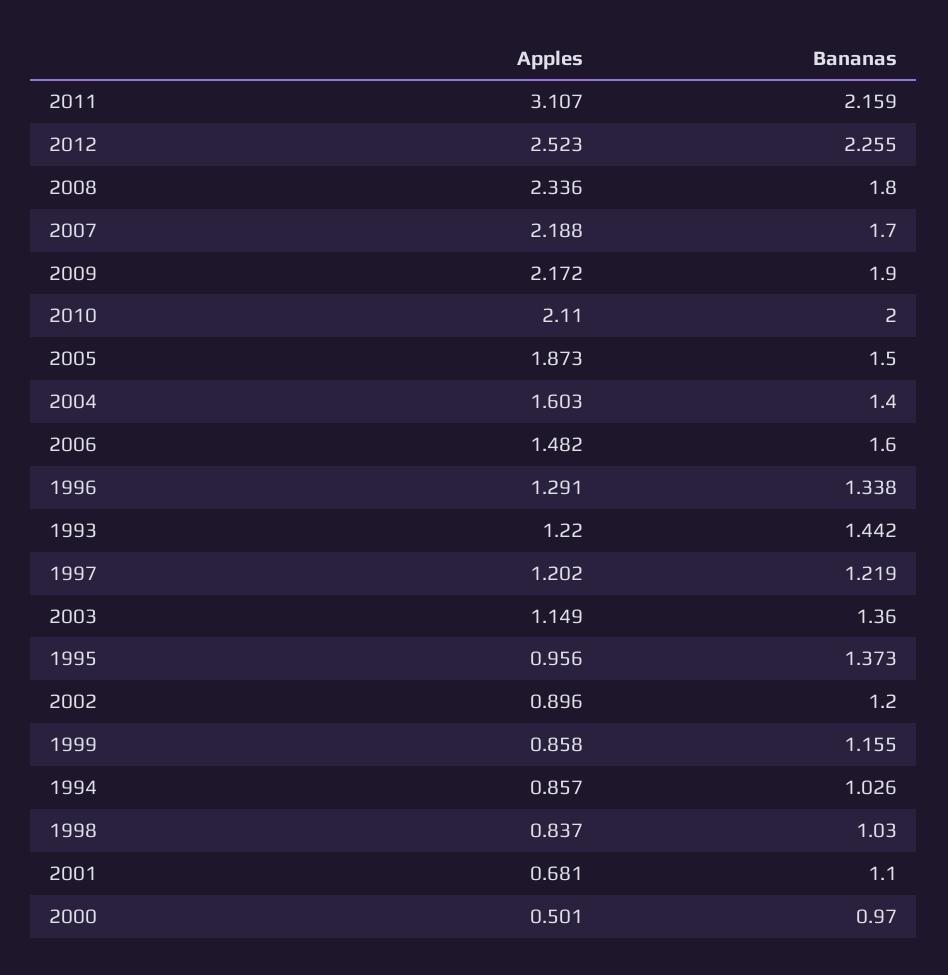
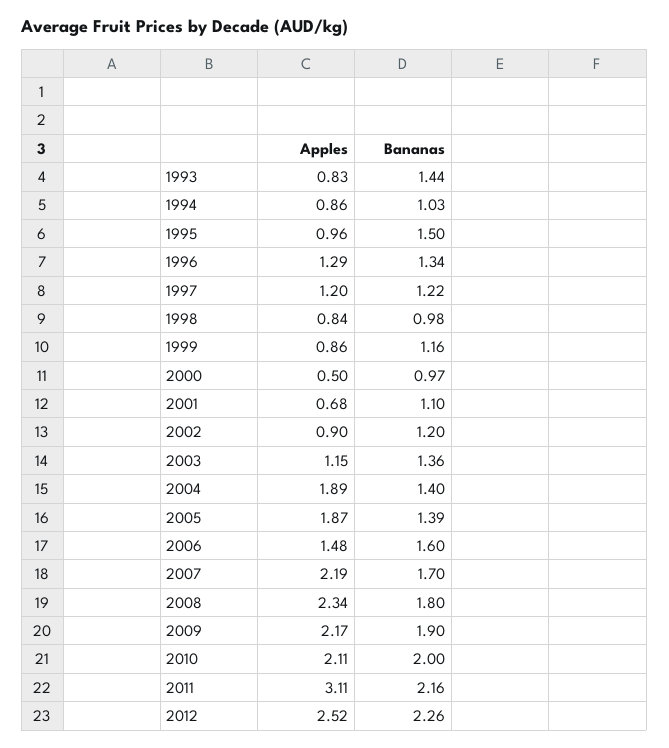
  {
    "Apples": {
      "2011": 3.107,
      "2012": 2.523,
      "2008": 2.336,
      "2007": 2.188,
      "2009": 2.172,
      "2010": 2.11,
      "2005": 1.873,
-     "2004": 1.603,
+     "2004": 1.89,
      "2006": 1.482,
      "1996": 1.291,
-     "1993": 1.22,
+     "1993": 0.83,
      "1997": 1.202,
      "2003": 1.149,
      "1995": 0.956,
      "2002": 0.896,
      "1999": 0.858,
      "1994": 0.857,
      "1998": 0.837,
      "2001": 0.681,
      "2000": 0.501
    },
    "Bananas": {
      "2011": 2.159,
      "2012": 2.255,
      "2008": 1.8,
      "2007": 1.7,
      "2009": 1.9,
      "2010": 2,
-     "2005": 1.5,
+     "2005": 1.39,
      "2004": 1.4,
      "2006": 1.6,
      "1996": 1.338,
      "1993": 1.442,
      "1997": 1.219,
      "2003": 1.36,
-     "1995": 1.373,
+     "1995": 1.5,
      "2002": 1.2,
      "1999": 1.155,
      "1994": 1.026,
-     "1998": 1.03,
+     "1998": 0.98,
      "2001": 1.1,
      "2000": 0.97
    }
  }

